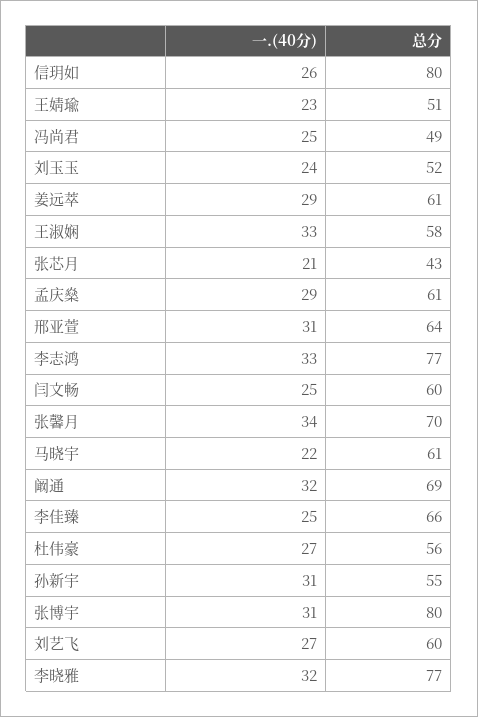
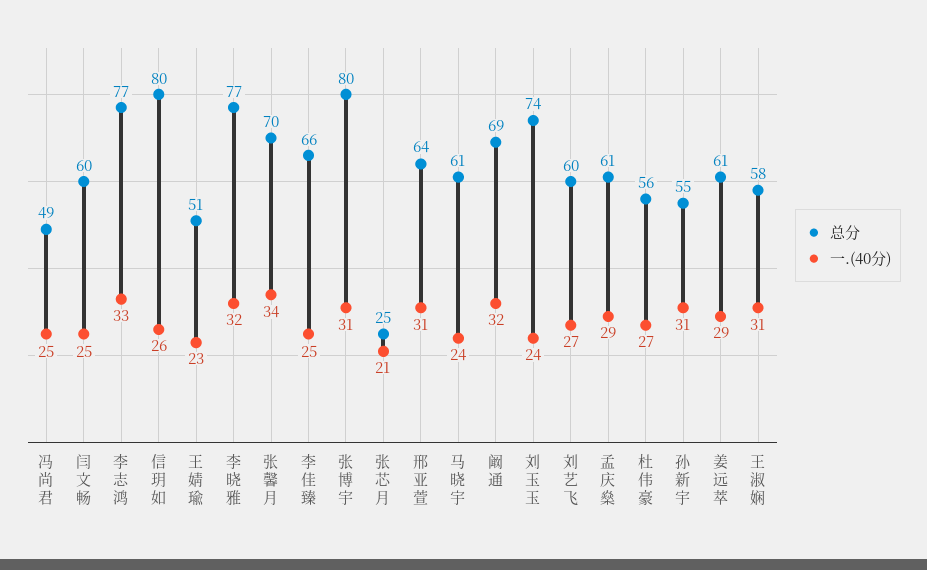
  {
    "一.(40分)": {
      "信玥如": 26,
      "王婧瑜": 23,
      "冯尚君": 25,
      "刘玉玉": 24,
      "姜远萃": 29,
-     "王淑娴": 33,
+     "王淑娴": 31,
      "张芯月": 21,
      "孟庆燊": 29,
      "邢亚萱": 31,
      "李志鸿": 33,
      "闫文畅": 25,
      "张馨月": 34,
-     "马晓宇": 22,
+     "马晓宇": 24,
      "阚通": 32,
      "李佳臻": 25,
      "杜伟豪": 27,
      "孙新宇": 31,
      "张博宇": 31,
      "刘艺飞": 27,
      "李晓雅": 32
    },
    "总分": {
      "信玥如": 80,
      "王婧瑜": 51,
      "冯尚君": 49,
-     "刘玉玉": 52,
+     "刘玉玉": 74,
      "姜远萃": 61,
      "王淑娴": 58,
-     "张芯月": 43,
+     "张芯月": 25,
      "孟庆燊": 61,
      "邢亚萱": 64,
      "李志鸿": 77,
      "闫文畅": 60,
      "张馨月": 70,
      "马晓宇": 61,
      "阚通": 69,
      "李佳臻": 66,
      "杜伟豪": 56,
      "孙新宇": 55,
      "张博宇": 80,
      "刘艺飞": 60,
      "李晓雅": 77
    }
  }

